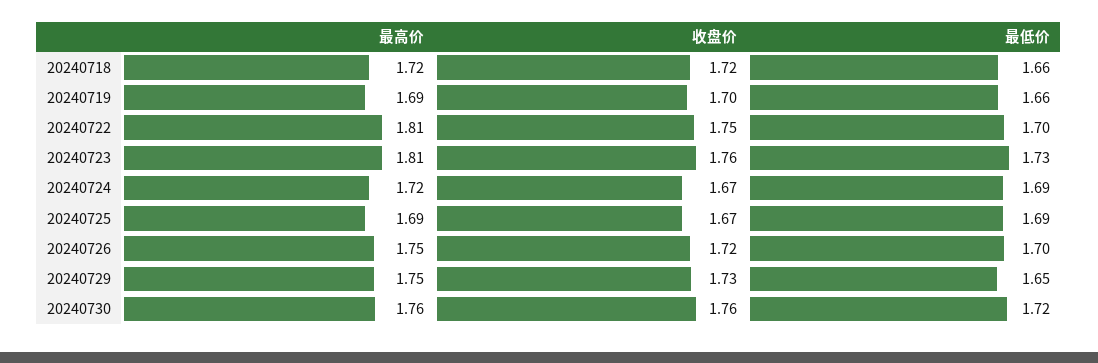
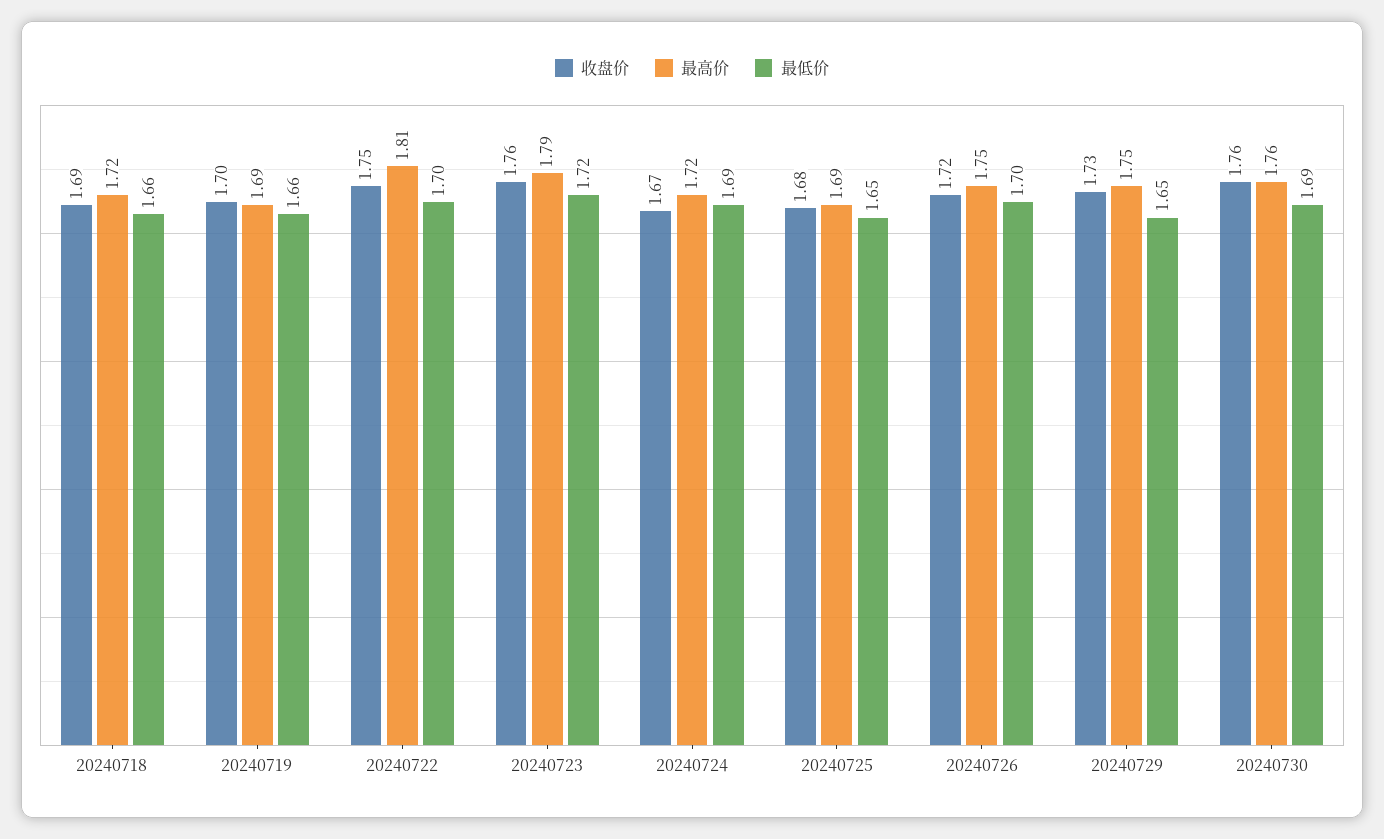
  {
    "最高价": {
      "20240718": 1.72,
      "20240719": 1.69,
      "20240722": 1.81,
-     "20240723": 1.81,
+     "20240723": 1.79,
      "20240724": 1.72,
      "20240725": 1.69,
      "20240726": 1.75,
      "20240729": 1.75,
      "20240730": 1.76
    },
    "收盘价": {
-     "20240718": 1.72,
+     "20240718": 1.69,
      "20240719": 1.7,
      "20240722": 1.75,
      "20240723": 1.76,
      "20240724": 1.67,
-     "20240725": 1.67,
+     "20240725": 1.68,
      "20240726": 1.72,
      "20240729": 1.73,
      "20240730": 1.76
    },
    "最低价": {
      "20240718": 1.66,
      "20240719": 1.66,
      "20240722": 1.7,
-     "20240723": 1.73,
+     "20240723": 1.72,
      "20240724": 1.69,
-     "20240725": 1.69,
+     "20240725": 1.65,
      "20240726": 1.7,
      "20240729": 1.65,
-     "20240730": 1.72
+     "20240730": 1.69
    }
  }

